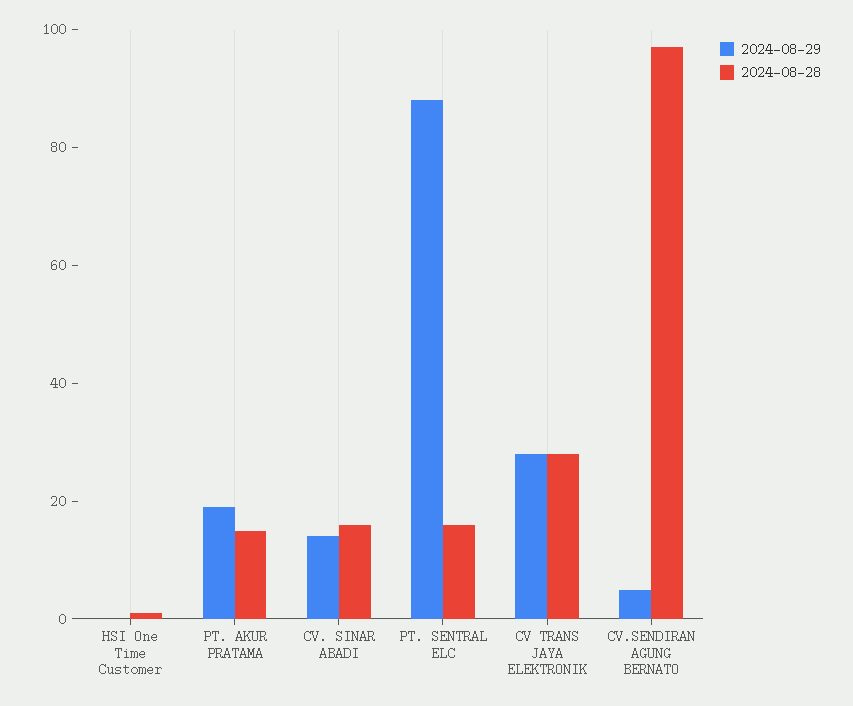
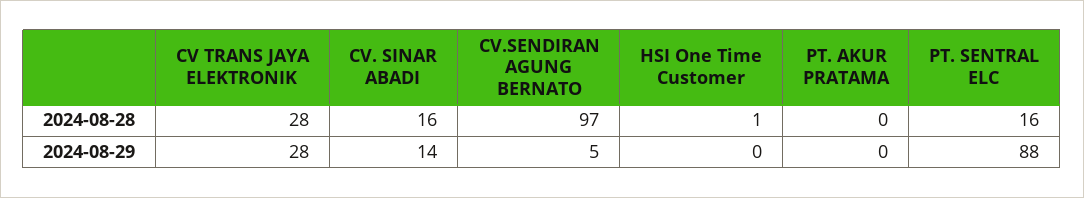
  {
    "2024-08-29": {
      "HSI One Time Customer": 0,
-     "PT. AKUR PRATAMA": 20,
+     "PT. AKUR PRATAMA": 0,
      "CV. SINAR ABADI": 14,
      "PT. SENTRAL ELC": 88,
      "CV TRANS JAYA ELEKTRONIK": 28,
      "CV.SENDIRAN AGUNG BERNATO": 5
    },
    "2024-08-28": {
      "HSI One Time Customer": 1,
-     "PT. AKUR PRATAMA": 15,
+     "PT. AKUR PRATAMA": 0,
      "CV. SINAR ABADI": 16,
      "PT. SENTRAL ELC": 16,
      "CV TRANS JAYA ELEKTRONIK": 28,
      "CV.SENDIRAN AGUNG BERNATO": 97
    }
  }

